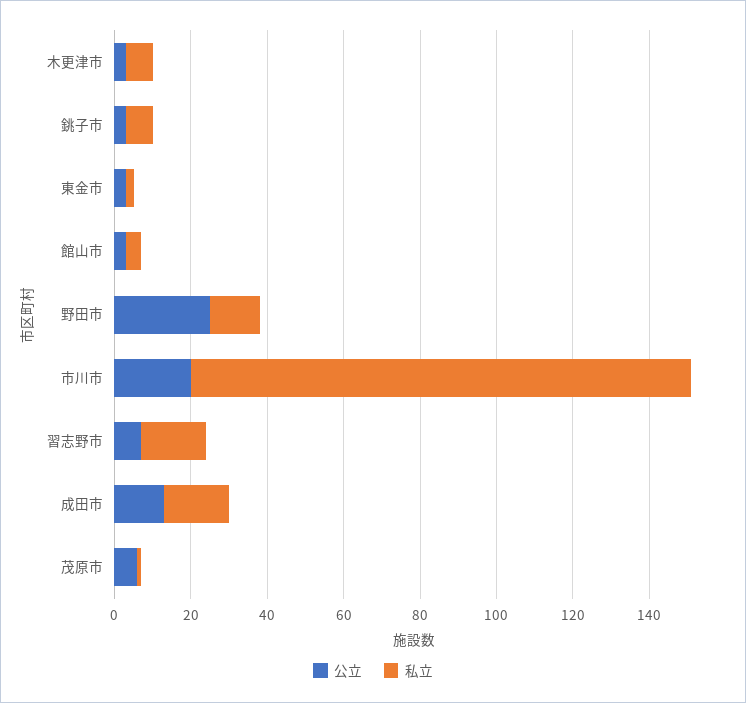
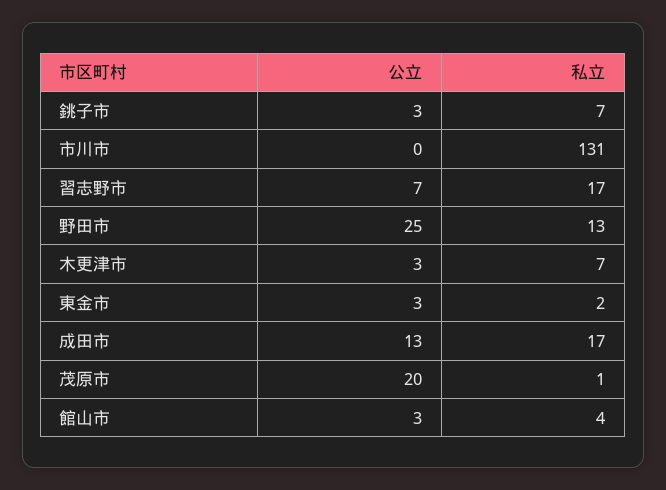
  {
    "公立": {
      "木更津市": 3,
      "銚子市": 3,
      "東金市": 3,
      "館山市": 3,
      "野田市": 25,
-     "市川市": 20,
+     "市川市": 0,
      "習志野市": 7,
      "成田市": 13,
-     "茂原市": 5
+     "茂原市": 20
    },
    "私立": {
      "木更津市": 7,
      "銚子市": 7,
      "東金市": 2,
      "館山市": 4,
      "野田市": 13,
      "市川市": 131,
      "習志野市": 17,
      "成田市": 17,
      "茂原市": 1
    }
  }

